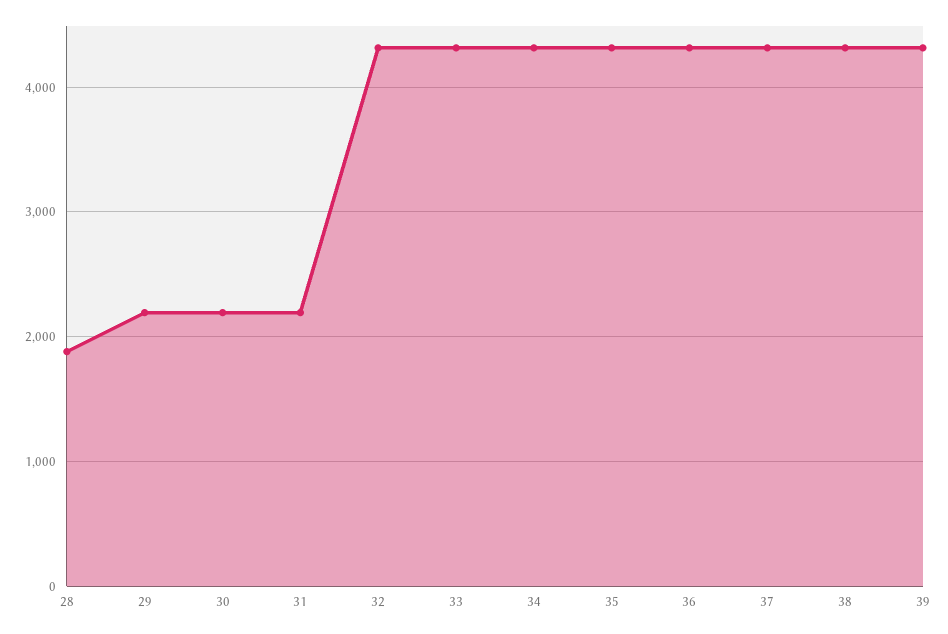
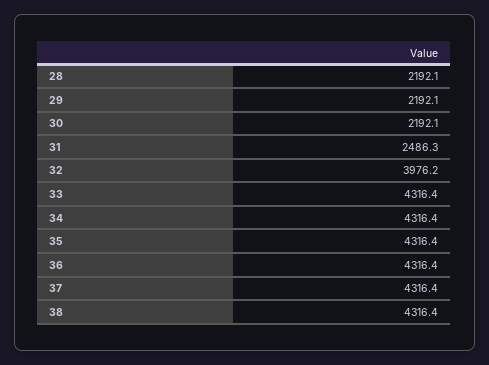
  {
-   "28": 1900,
+   "28": 2192.1,
    "29": 2192.1,
    "30": 2192.1,
-   "31": 2200,
+   "31": 2486.3,
-   "32": 4300,
+   "32": 3976.2,
    "33": 4316.4,
    "34": 4316.4,
    "35": 4316.4,
    "36": 4316.4,
    "37": 4316.4,
-   "38": 4316.4,
+   "38": 4316.4
-   "39": 4300
  }

